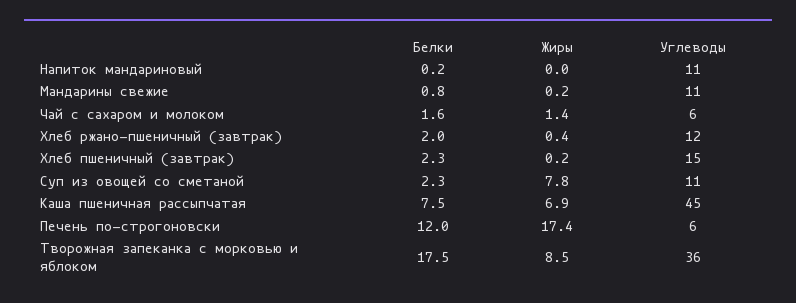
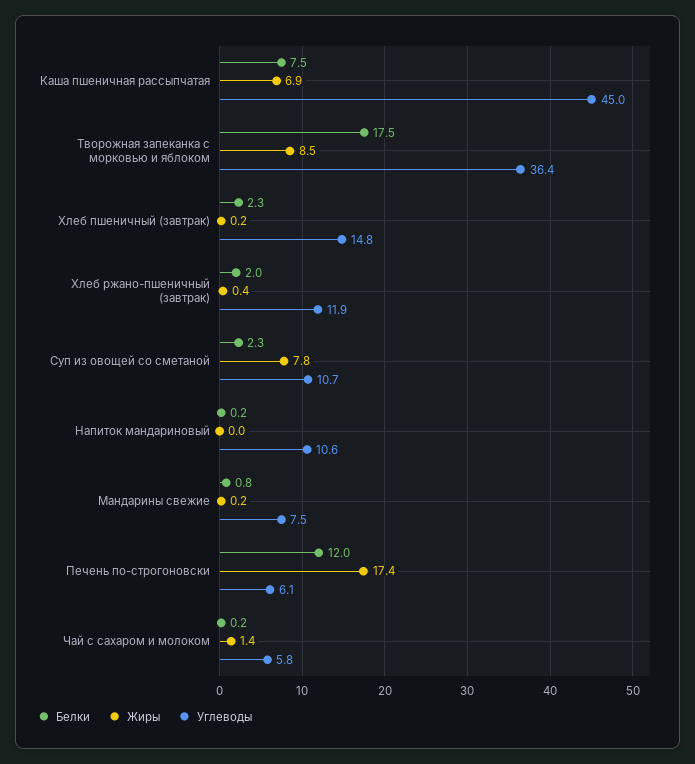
  {
    "Белки": {
      "Напиток мандариновый": 0.2,
      "Мандарины свежие": 0.8,
-     "Чай с сахаром и молоком": 1.6,
+     "Чай с сахаром и молоком": 0.2,
      "Хлеб ржано-пшеничный (завтрак)": 2,
      "Хлеб пшеничный (завтрак)": 2.3,
      "Суп из овощей со сметаной": 2.3,
      "Каша пшеничная рассыпчатая": 7.5,
      "Печень по-строгоновски": 12,
      "Творожная запеканка с морковью и яблоком": 17.5
    },
    "Жиры": {
      "Напиток мандариновый": 0,
      "Мандарины свежие": 0.2,
      "Чай с сахаром и молоком": 1.4,
      "Хлеб ржано-пшеничный (завтрак)": 0.4,
      "Хлеб пшеничный (завтрак)": 0.2,
      "Суп из овощей со сметаной": 7.8,
      "Каша пшеничная рассыпчатая": 6.9,
      "Печень по-строгоновски": 17.4,
      "Творожная запеканка с морковью и яблоком": 8.5
    },
    "Углеводы": {
      "Напиток мандариновый": 10.6,
-     "Мандарины свежие": 11,
+     "Мандарины свежие": 7.5,
      "Чай с сахаром и молоком": 5.8,
      "Хлеб ржано-пшеничный (завтрак)": 11.9,
      "Хлеб пшеничный (завтрак)": 14.8,
      "Суп из овощей со сметаной": 10.7,
      "Каша пшеничная рассыпчатая": 45,
      "Печень по-строгоновски": 6.1,
      "Творожная запеканка с морковью и яблоком": 36.4
    }
  }

